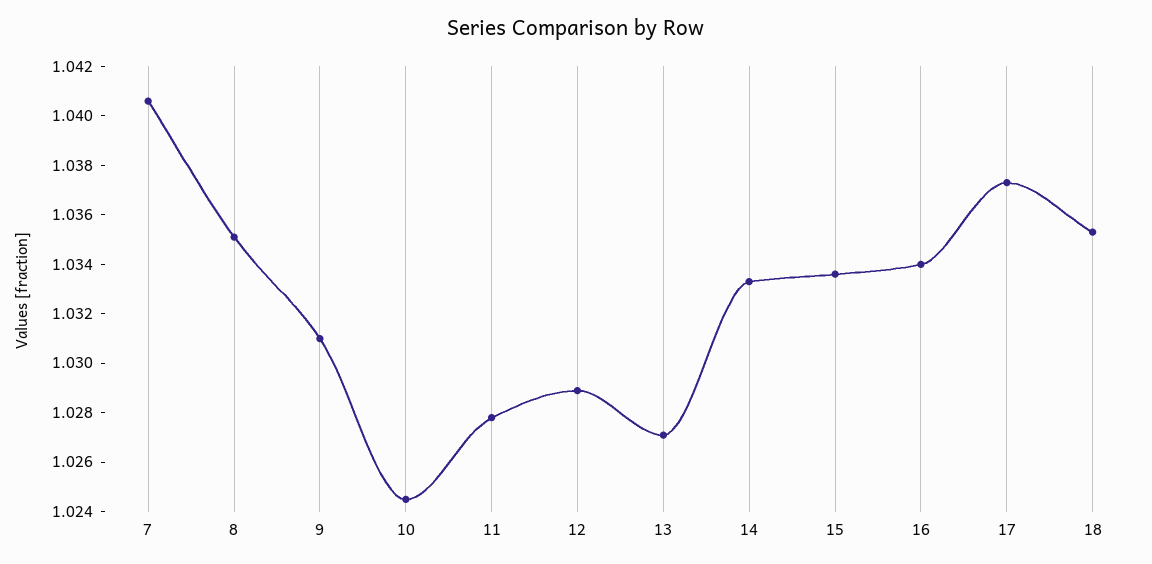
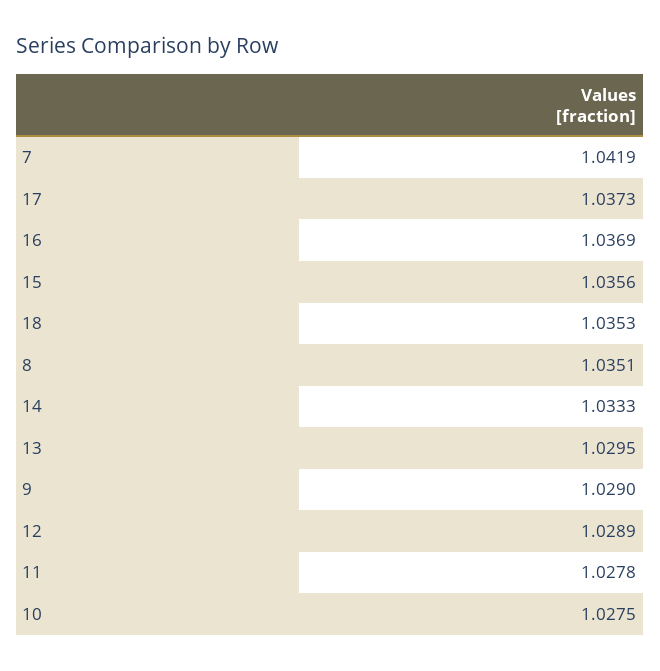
  {
-   "7": 1.0405,
+   "7": 1.0419,
    "8": 1.0351,
-   "9": 1.031,
+   "9": 1.029,
-   "10": 1.0245,
+   "10": 1.0275,
    "11": 1.0278,
    "12": 1.0289,
-   "13": 1.027,
+   "13": 1.0295,
    "14": 1.0333,
-   "15": 1.0335,
+   "15": 1.0356,
-   "16": 1.034,
+   "16": 1.0369,
    "17": 1.0373,
    "18": 1.0353
  }

